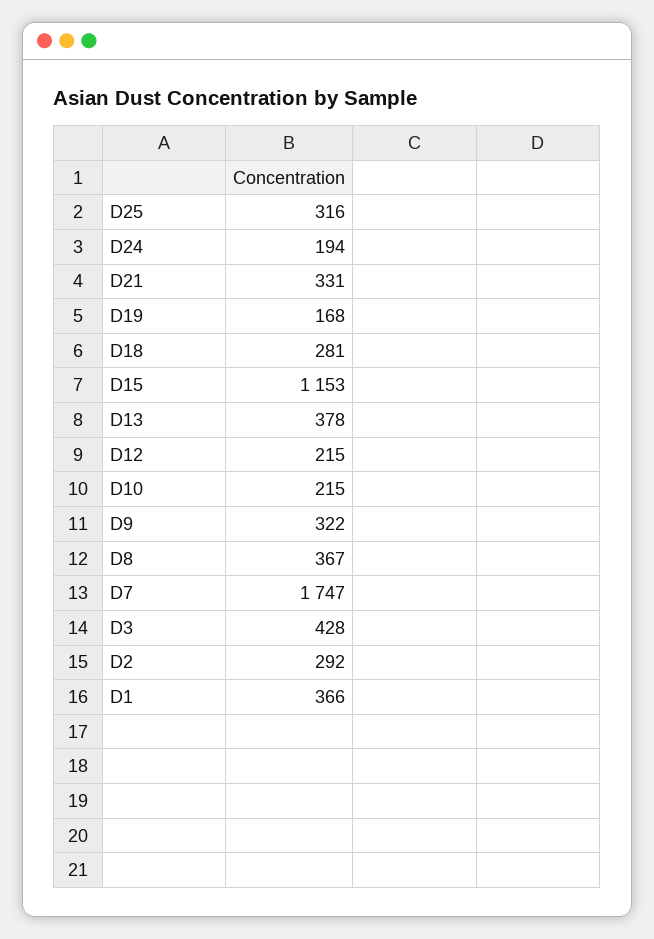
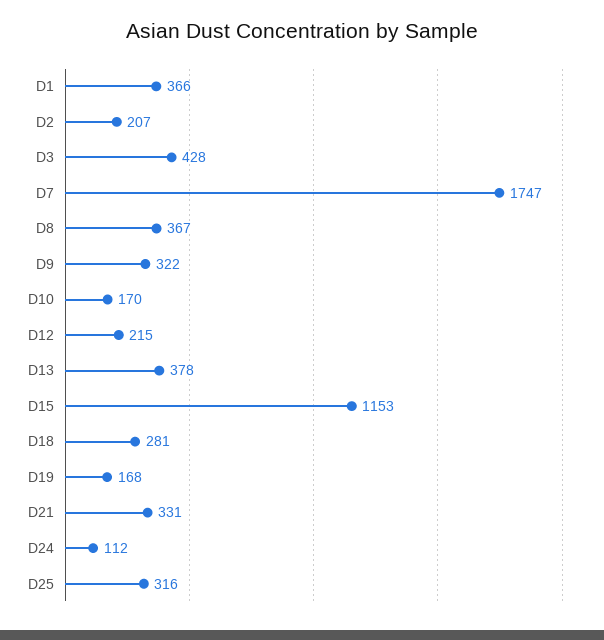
  {
    "D25": 316,
-   "D24": 194,
+   "D24": 112,
    "D21": 331,
    "D19": 168,
    "D18": 281,
    "D15": 1153,
    "D13": 378,
    "D12": 215,
-   "D10": 215,
+   "D10": 170,
    "D9": 322,
    "D8": 367,
    "D7": 1747,
    "D3": 428,
-   "D2": 292,
+   "D2": 207,
    "D1": 366
  }

